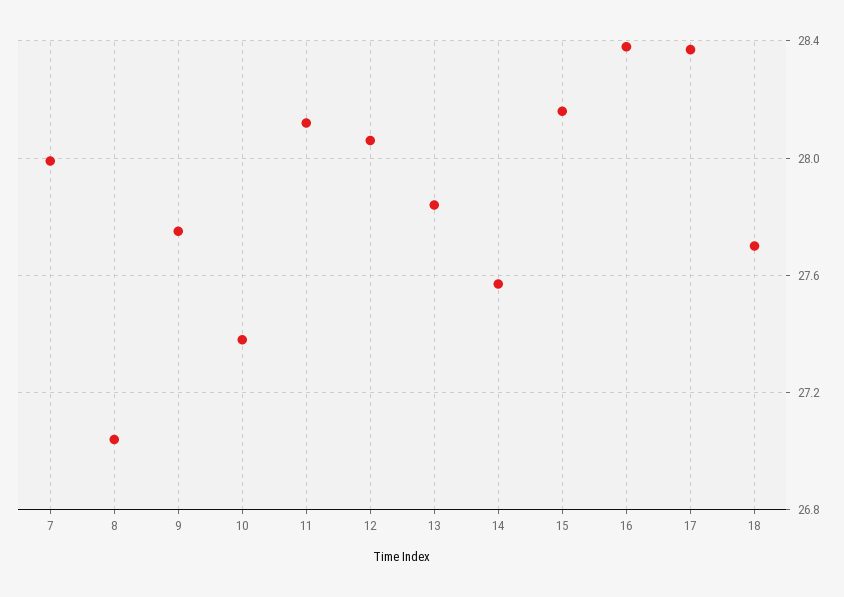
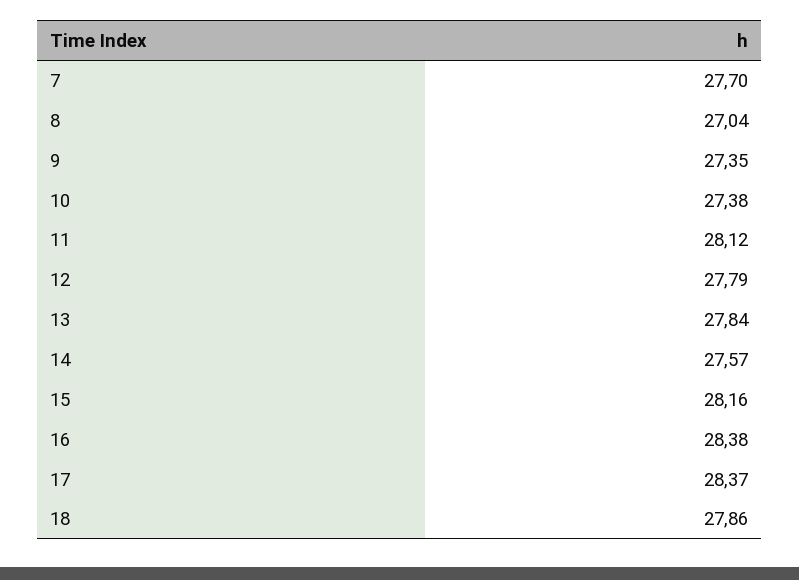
  {
-   "7": 28,
+   "7": 27.7,
    "8": 27.04,
-   "9": 27.75,
+   "9": 27.35,
    "10": 27.38,
    "11": 28.12,
-   "12": 28.05,
+   "12": 27.79,
    "13": 27.84,
    "14": 27.57,
    "15": 28.16,
    "16": 28.38,
    "17": 28.37,
-   "18": 27.7
+   "18": 27.86
  }

